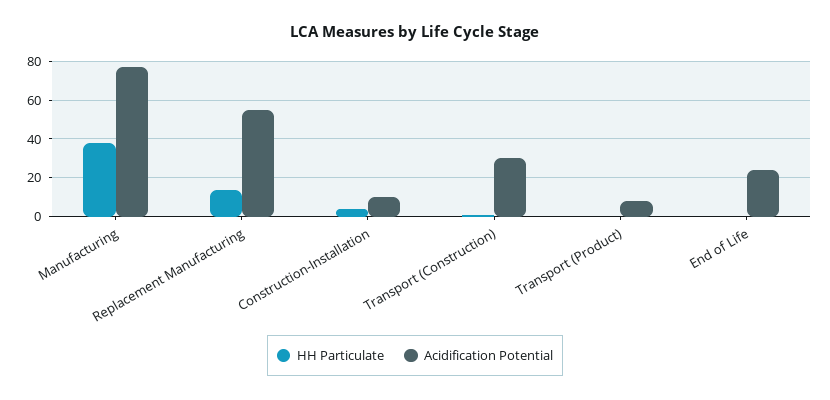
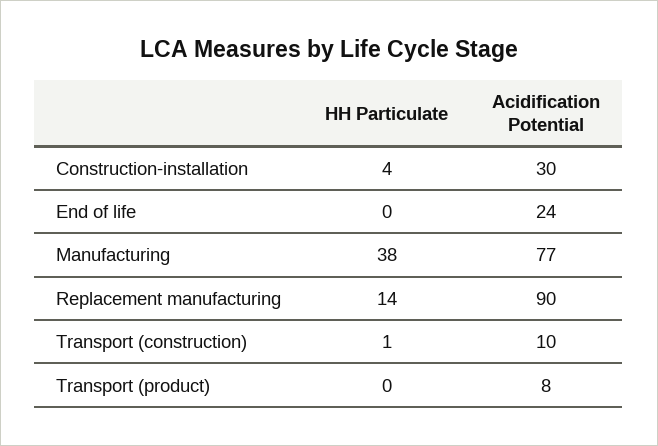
  {
    "HH Particulate": {
      "Manufacturing": 38,
      "Replacement Manufacturing": 14,
      "Construction-Installation": 4,
      "Transport (Construction)": 1,
      "Transport (Product)": 0,
      "End of Life": 0
    },
    "Acidification Potential": {
      "Manufacturing": 77,
-     "Replacement Manufacturing": 55,
+     "Replacement Manufacturing": 90,
-     "Construction-Installation": 10,
+     "Construction-Installation": 30,
-     "Transport (Construction)": 30,
+     "Transport (Construction)": 10,
      "Transport (Product)": 8,
      "End of Life": 24
    }
  }

